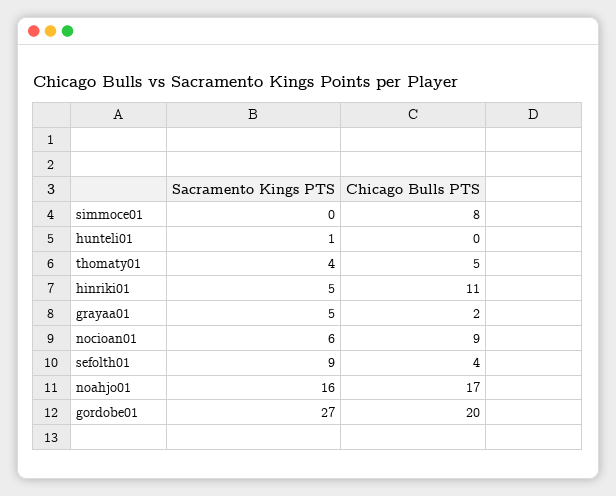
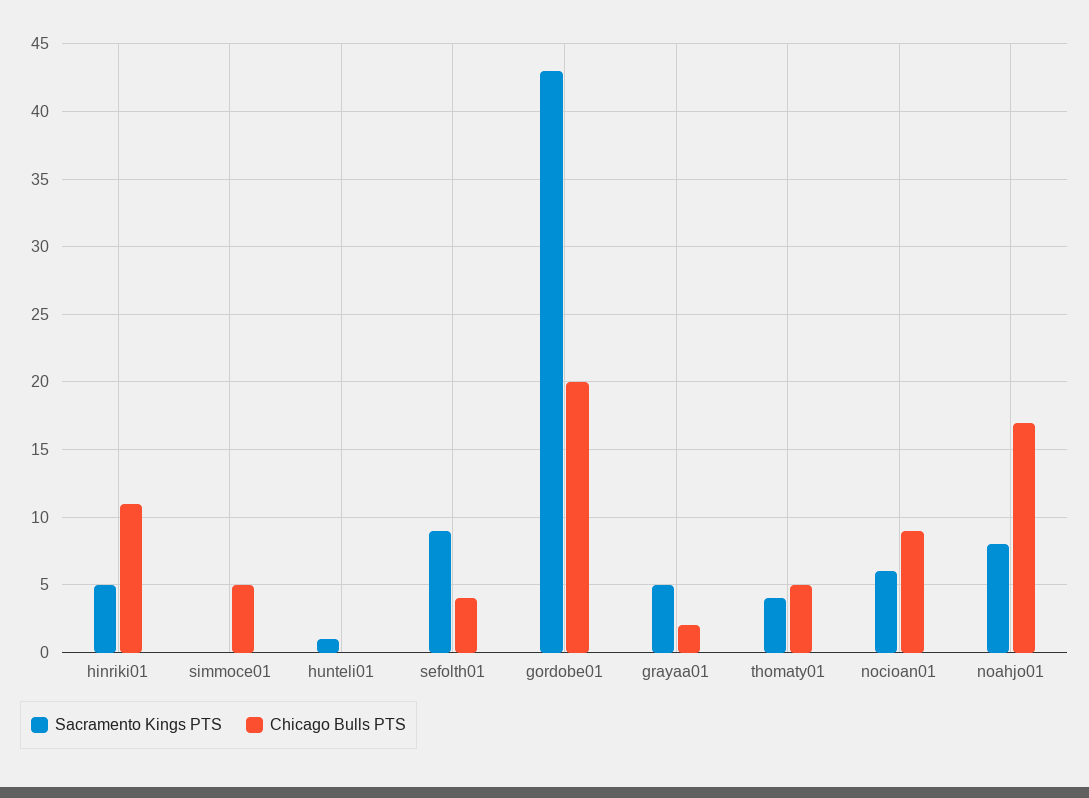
  {
    "Sacramento Kings PTS": {
      "simmoce01": 0,
      "hunteli01": 1,
      "thomaty01": 4,
      "hinriki01": 5,
      "grayaa01": 5,
      "nocioan01": 6,
      "sefolth01": 9,
-     "noahjo01": 16,
+     "noahjo01": 8,
-     "gordobe01": 27
+     "gordobe01": 43
    },
    "Chicago Bulls PTS": {
-     "simmoce01": 8,
+     "simmoce01": 5,
      "hunteli01": 0,
      "thomaty01": 5,
      "hinriki01": 11,
      "grayaa01": 2,
      "nocioan01": 9,
      "sefolth01": 4,
      "noahjo01": 17,
      "gordobe01": 20
    }
  }

